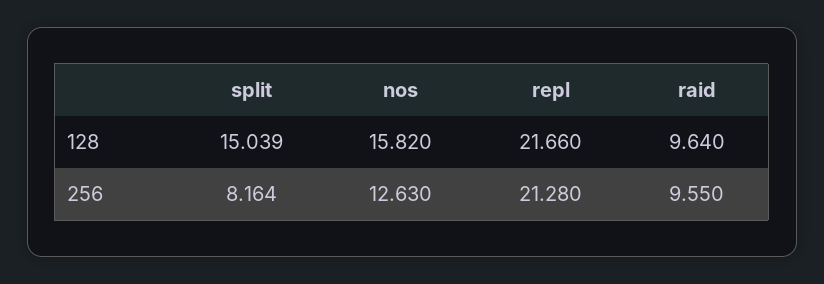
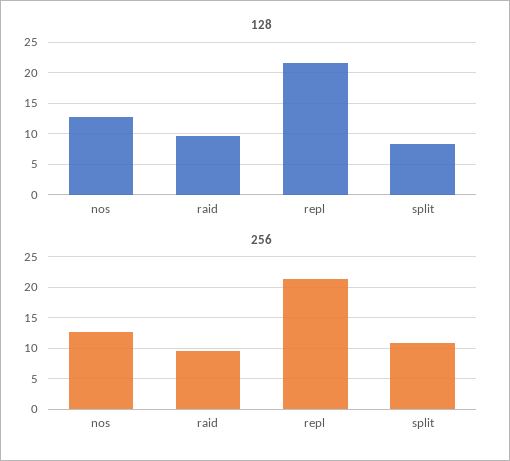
  {
    "128": {
-     "split": 15.039,
+     "split": 8,
-     "nos": 15.82,
+     "nos": 13,
      "repl": 21.66,
      "raid": 9.64
    },
    "256": {
-     "split": 8.164,
+     "split": 11,
      "nos": 12.63,
      "repl": 21.28,
      "raid": 9.55
    }
  }

